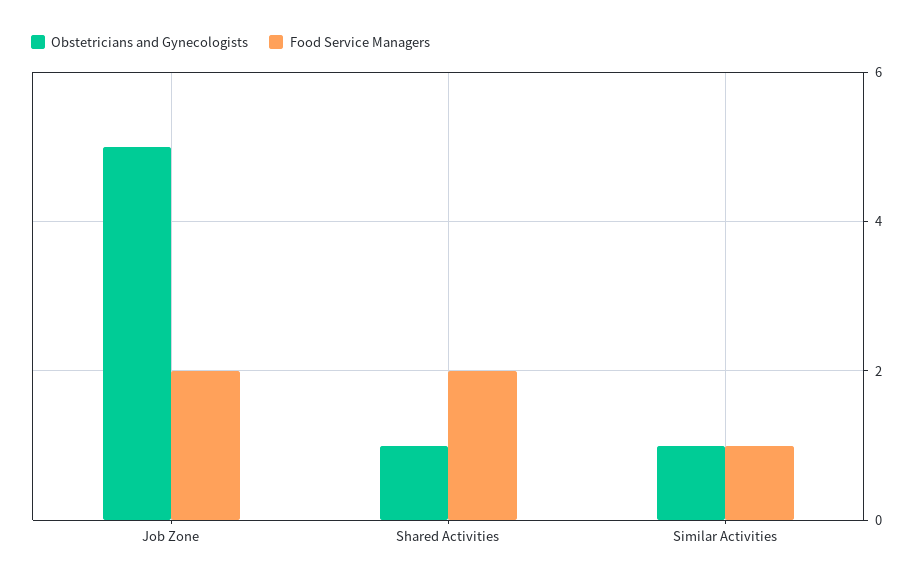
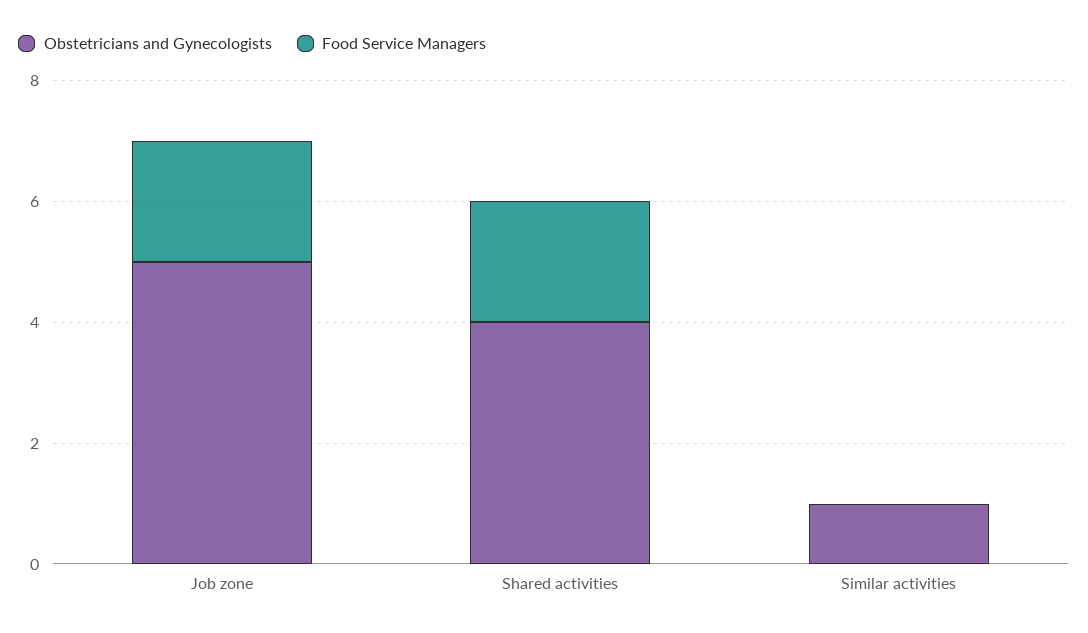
  {
    "Obstetricians and Gynecologists": {
      "Job Zone": 5,
-     "Shared Activities": 1,
+     "Shared Activities": 4,
      "Similar Activities": 1
    },
    "Food Service Managers": {
      "Job Zone": 2,
      "Shared Activities": 2,
-     "Similar Activities": 1
+     "Similar Activities": 0
    }
  }

